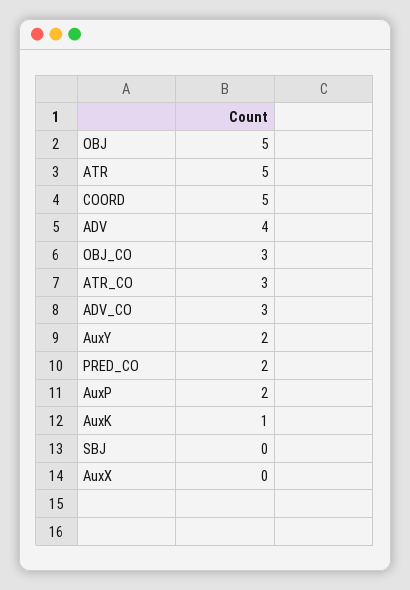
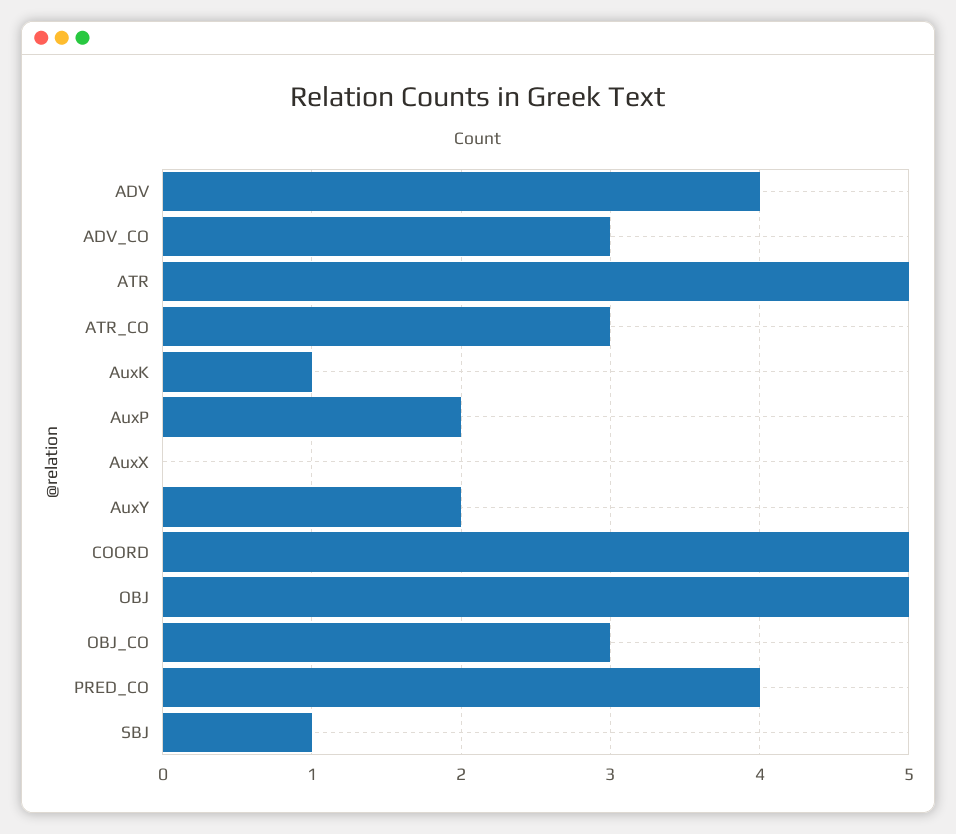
  {
    "OBJ": 5,
    "ATR": 5,
    "COORD": 5,
    "ADV": 4,
    "OBJ_CO": 3,
    "ATR_CO": 3,
    "ADV_CO": 3,
    "AuxY": 2,
-   "PRED_CO": 2,
+   "PRED_CO": 4,
    "AuxP": 2,
    "AuxK": 1,
-   "SBJ": 0,
+   "SBJ": 1,
    "AuxX": 0
  }

